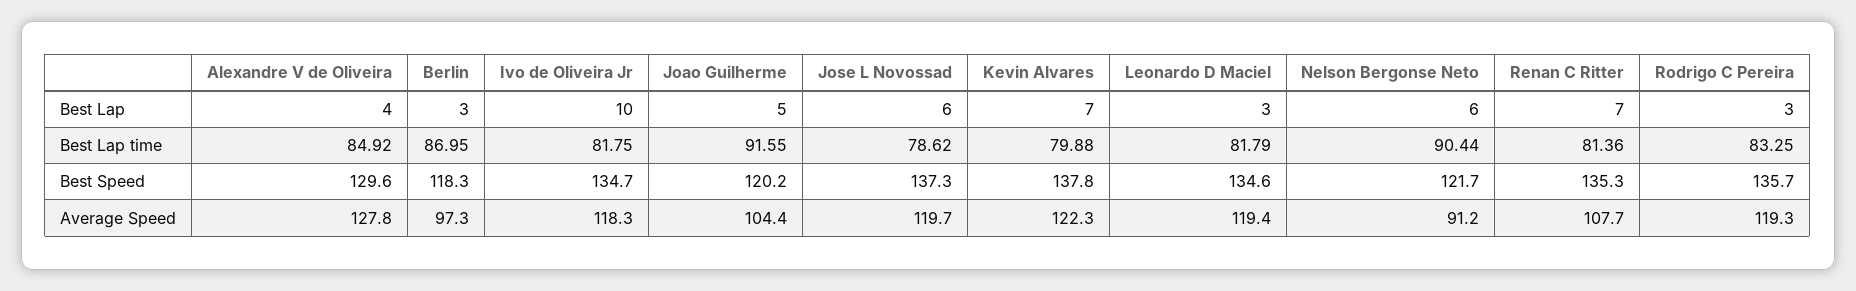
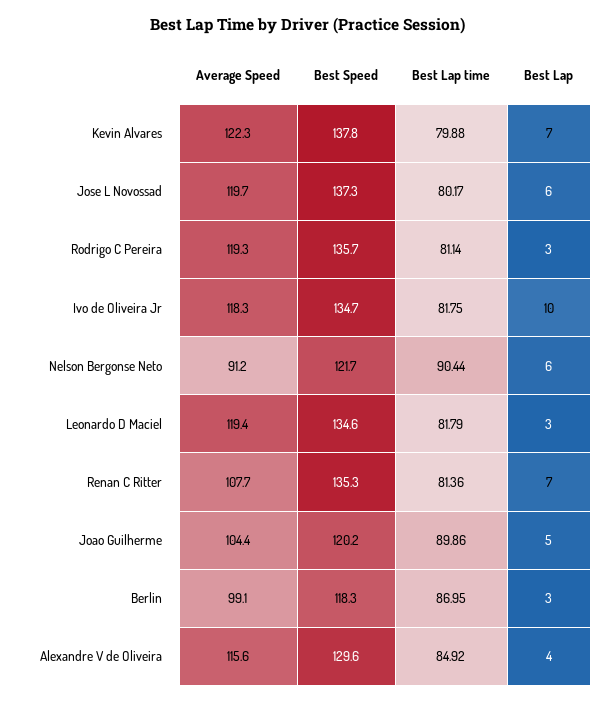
  {
    "Alexandre V de Oliveira": {
      "Best Lap": 4,
      "Best Lap time": 84.92,
      "Best Speed": 129.6,
-     "Average Speed": 127.8
+     "Average Speed": 115.6
    },
    "Berlin": {
      "Best Lap": 3,
      "Best Lap time": 86.95,
      "Best Speed": 118.3,
-     "Average Speed": 97.3
+     "Average Speed": 99.1
    },
    "Ivo de Oliveira Jr": {
      "Best Lap": 10,
      "Best Lap time": 81.75,
      "Best Speed": 134.7,
      "Average Speed": 118.3
    },
    "Joao Guilherme": {
      "Best Lap": 5,
-     "Best Lap time": 91.55,
+     "Best Lap time": 89.86,
      "Best Speed": 120.2,
      "Average Speed": 104.4
    },
    "Jose L Novossad": {
      "Best Lap": 6,
-     "Best Lap time": 78.62,
+     "Best Lap time": 80.17,
      "Best Speed": 137.3,
      "Average Speed": 119.7
    },
    "Kevin Alvares": {
      "Best Lap": 7,
      "Best Lap time": 79.88,
      "Best Speed": 137.8,
      "Average Speed": 122.3
    },
    "Leonardo D Maciel": {
      "Best Lap": 3,
      "Best Lap time": 81.79,
      "Best Speed": 134.6,
      "Average Speed": 119.4
    },
    "Nelson Bergonse Neto": {
      "Best Lap": 6,
      "Best Lap time": 90.44,
      "Best Speed": 121.7,
      "Average Speed": 91.2
    },
    "Renan C Ritter": {
      "Best Lap": 7,
      "Best Lap time": 81.36,
      "Best Speed": 135.3,
      "Average Speed": 107.7
    },
    "Rodrigo C Pereira": {
      "Best Lap": 3,
-     "Best Lap time": 83.25,
+     "Best Lap time": 81.14,
      "Best Speed": 135.7,
      "Average Speed": 119.3
    }
  }

